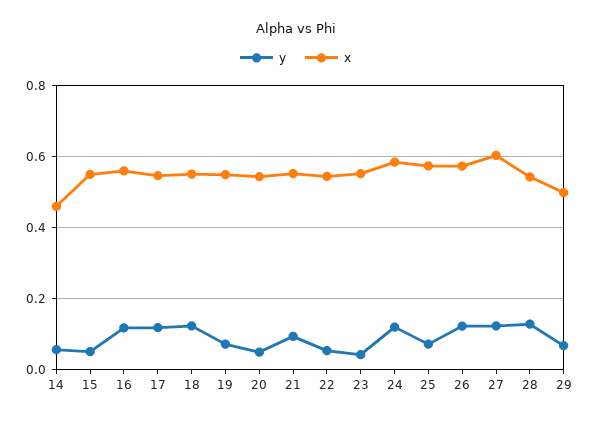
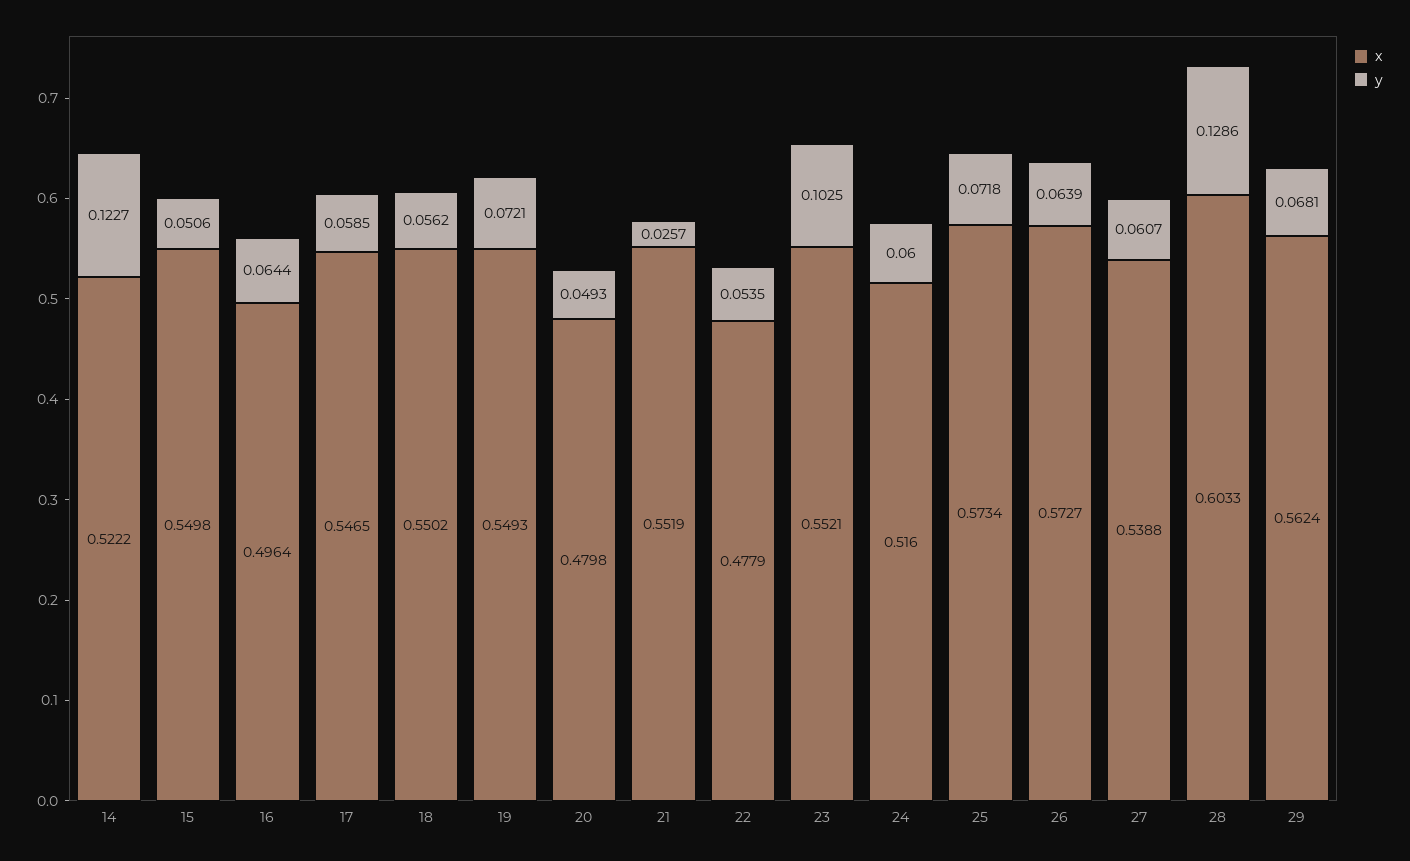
  {
    "y": {
-     "14": 0.06,
+     "14": 0.1227,
      "15": 0.0506,
-     "16": 0.12,
+     "16": 0.0644,
-     "17": 0.12,
+     "17": 0.0585,
-     "18": 0.12,
+     "18": 0.0562,
      "19": 0.0721,
      "20": 0.0493,
-     "21": 0.1,
+     "21": 0.0257,
      "22": 0.0535,
-     "23": 0.04,
+     "23": 0.1025,
-     "24": 0.12,
+     "24": 0.06,
      "25": 0.0718,
-     "26": 0.12,
+     "26": 0.0639,
-     "27": 0.12,
+     "27": 0.0607,
      "28": 0.1286,
      "29": 0.0681
    },
    "x": {
-     "14": 0.46,
+     "14": 0.5222,
      "15": 0.5498,
-     "16": 0.56,
+     "16": 0.4964,
      "17": 0.5465,
      "18": 0.5502,
      "19": 0.5493,
-     "20": 0.54,
+     "20": 0.4798,
      "21": 0.5519,
-     "22": 0.54,
+     "22": 0.4779,
      "23": 0.5521,
-     "24": 0.58,
+     "24": 0.516,
      "25": 0.5734,
      "26": 0.5727,
-     "27": 0.6,
+     "27": 0.5388,
-     "28": 0.54,
+     "28": 0.6033,
-     "29": 0.5
+     "29": 0.5624
    }
  }

